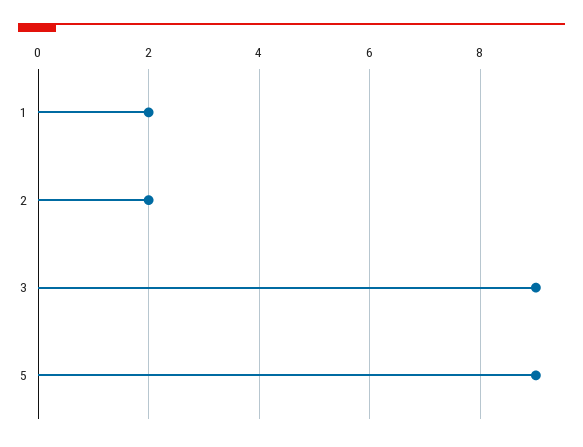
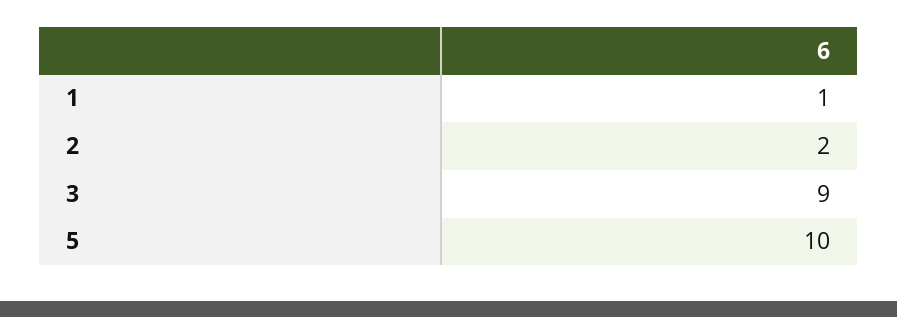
  {
-   "1": 2,
+   "1": 1,
    "2": 2,
    "3": 9,
-   "5": 9
+   "5": 10
  }

